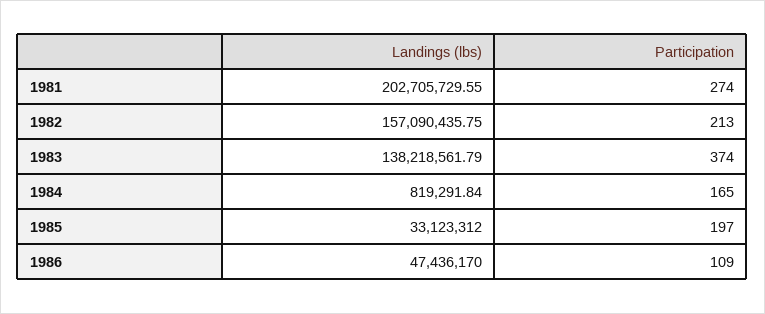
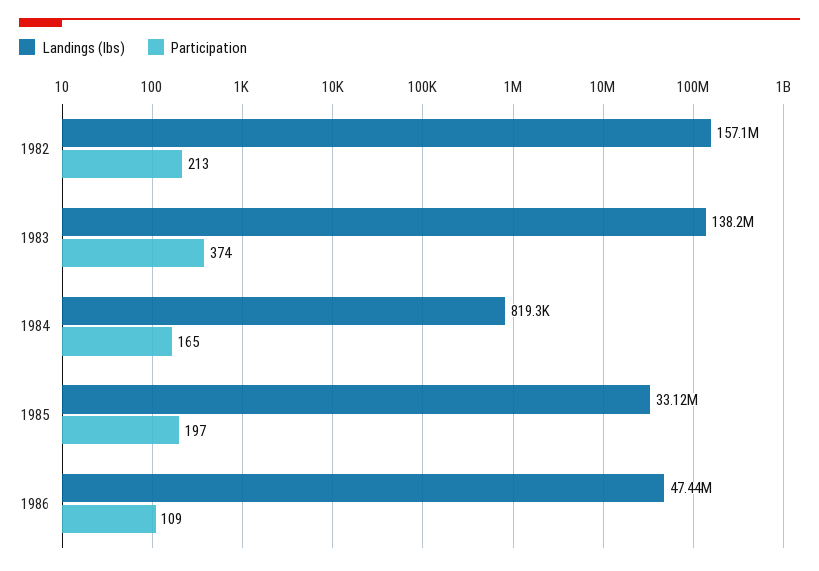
  {
    "Landings (lbs)": {
-     "1981": 202705729.55,
      "1982": 157090435.75,
      "1983": 138218561.79,
      "1984": 819291.84,
      "1985": 33123312,
      "1986": 47436170
    },
    "Participation": {
-     "1981": 274,
      "1982": 213,
      "1983": 374,
      "1984": 165,
      "1985": 197,
      "1986": 109
    }
  }

